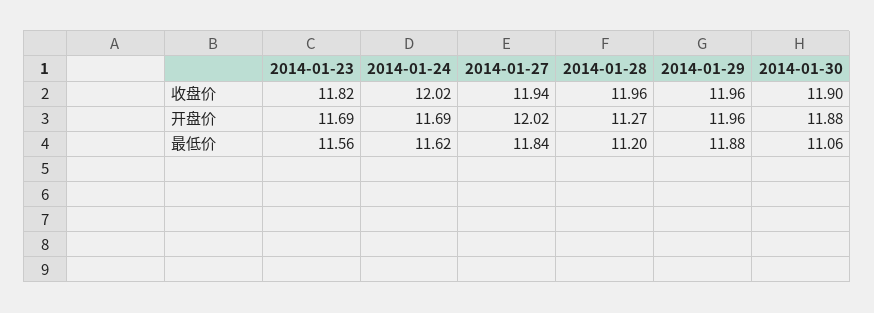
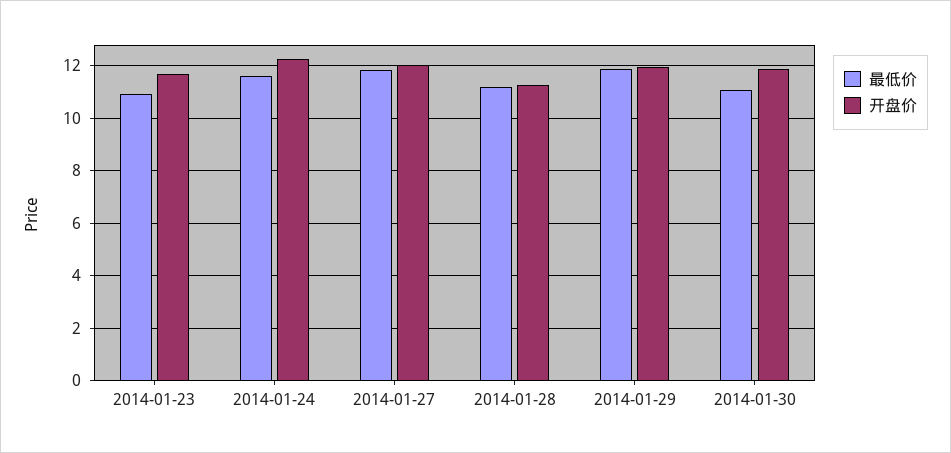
  {
-   "收盘价": {
-     "2014-01-23": 11.82,
-     "2014-01-24": 12.02,
-     "2014-01-27": 11.94,
-     "2014-01-28": 11.96,
-     "2014-01-29": 11.96,
-     "2014-01-30": 11.9
-   },
    "开盘价": {
      "2014-01-23": 11.69,
-     "2014-01-24": 11.69,
+     "2014-01-24": 12.25,
      "2014-01-27": 12.02,
      "2014-01-28": 11.27,
      "2014-01-29": 11.96,
      "2014-01-30": 11.88
    },
    "最低价": {
-     "2014-01-23": 11.56,
+     "2014-01-23": 11,
      "2014-01-24": 11.62,
      "2014-01-27": 11.84,
      "2014-01-28": 11.2,
      "2014-01-29": 11.88,
      "2014-01-30": 11.06
    }
  }

